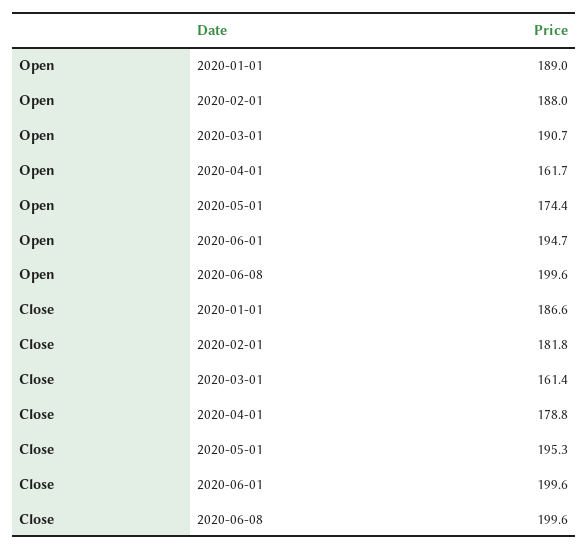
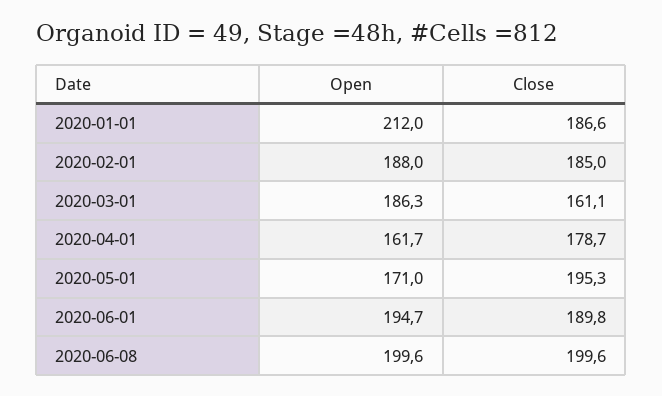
  {
    "Open": {
-     "2020-01-01": 189,
+     "2020-01-01": 212,
      "2020-02-01": 188,
-     "2020-03-01": 190.7,
+     "2020-03-01": 186.3,
      "2020-04-01": 161.7,
-     "2020-05-01": 174.4,
+     "2020-05-01": 171,
      "2020-06-01": 194.7,
      "2020-06-08": 199.6
    },
    "Close": {
      "2020-01-01": 186.6,
-     "2020-02-01": 181.8,
+     "2020-02-01": 185,
-     "2020-03-01": 161.4,
+     "2020-03-01": 161.1,
-     "2020-04-01": 178.8,
+     "2020-04-01": 178.7,
      "2020-05-01": 195.3,
-     "2020-06-01": 199.6,
+     "2020-06-01": 189.8,
      "2020-06-08": 199.6
    }
  }

